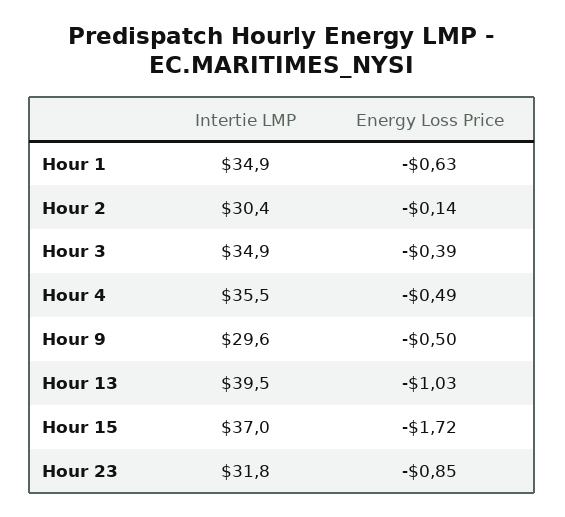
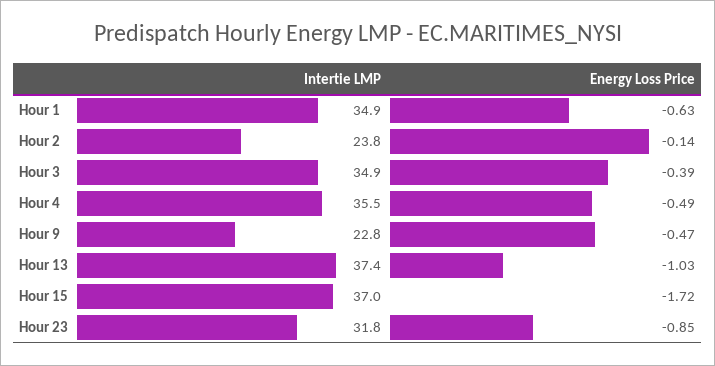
  {
    "Intertie LMP": {
      "Hour 1": 34.9,
-     "Hour 2": 30.4,
+     "Hour 2": 23.8,
      "Hour 3": 34.9,
      "Hour 4": 35.5,
-     "Hour 9": 29.6,
+     "Hour 9": 22.8,
-     "Hour 13": 39.5,
+     "Hour 13": 37.4,
      "Hour 15": 37,
      "Hour 23": 31.8
    },
    "Energy Loss Price": {
      "Hour 1": -0.63,
      "Hour 2": -0.14,
      "Hour 3": -0.39,
      "Hour 4": -0.49,
-     "Hour 9": -0.5,
+     "Hour 9": -0.47,
      "Hour 13": -1.03,
      "Hour 15": -1.72,
      "Hour 23": -0.85
    }
  }

